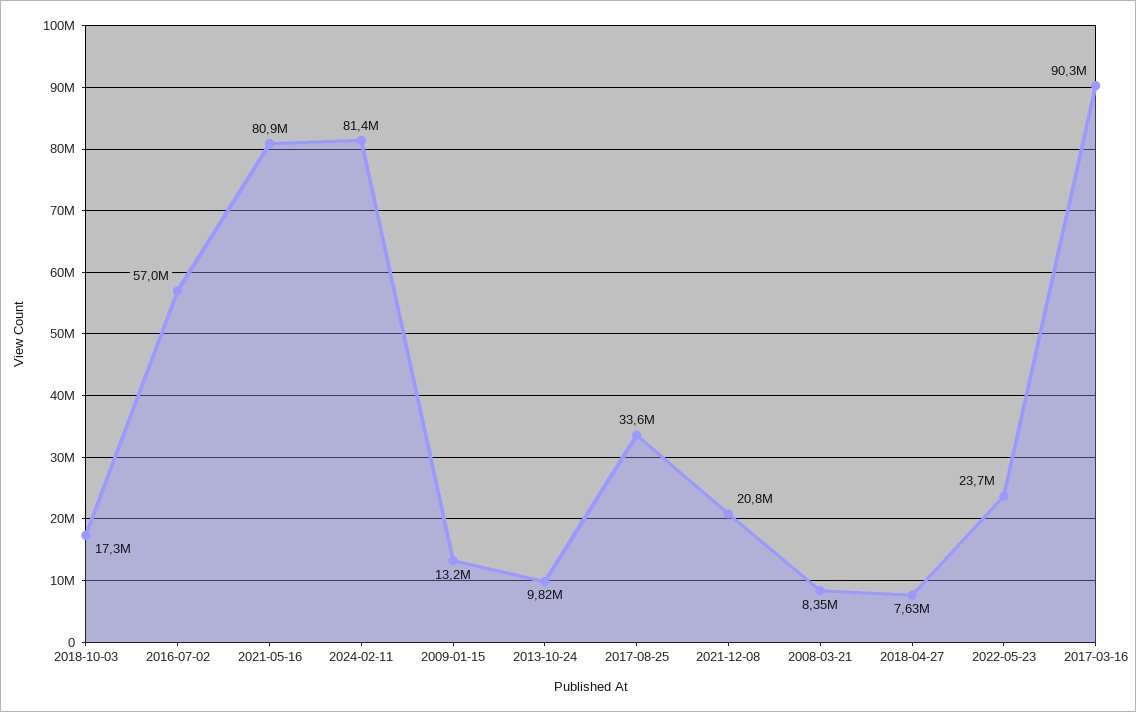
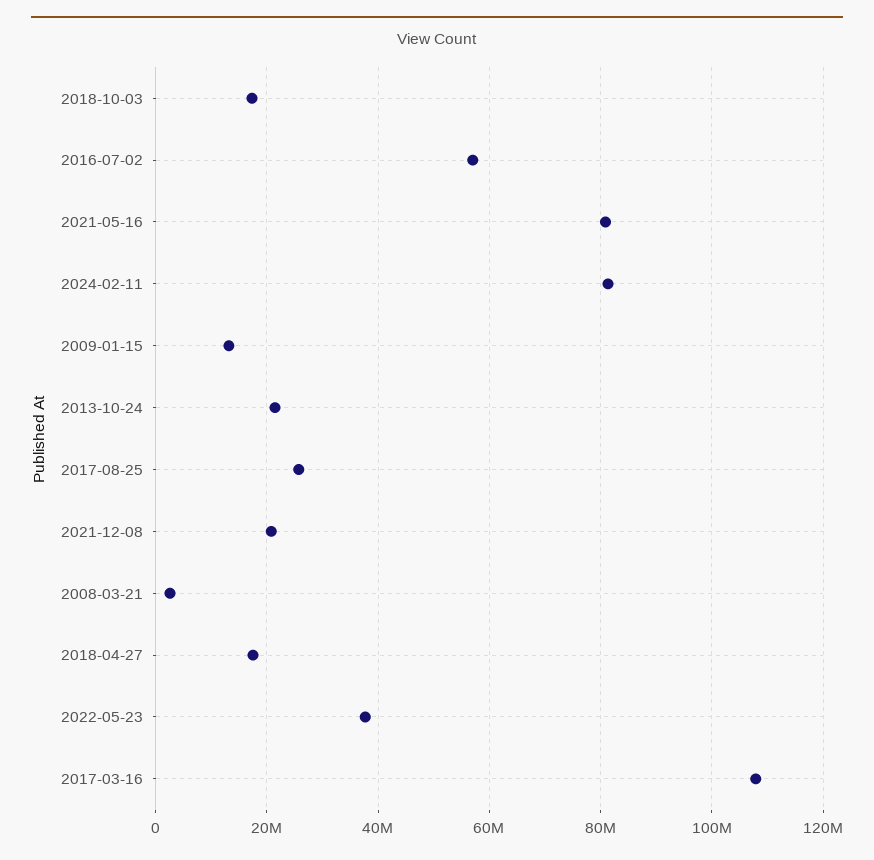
  {
    "2018-10-03": 17300000,
    "2016-07-02": 57000000,
    "2021-05-16": 80900000,
    "2024-02-11": 81400000,
    "2009-01-15": 13200000,
-   "2013-10-24": 9820000,
+   "2013-10-24": 22000000,
-   "2017-08-25": 33600000,
+   "2017-08-25": 26000000,
    "2021-12-08": 20800000,
-   "2008-03-21": 8350000,
+   "2008-03-21": 2000000,
-   "2018-04-27": 7630000,
+   "2018-04-27": 18000000,
-   "2022-05-23": 23700000,
+   "2022-05-23": 38000000,
-   "2017-03-16": 90300000
+   "2017-03-16": 108000000
  }

